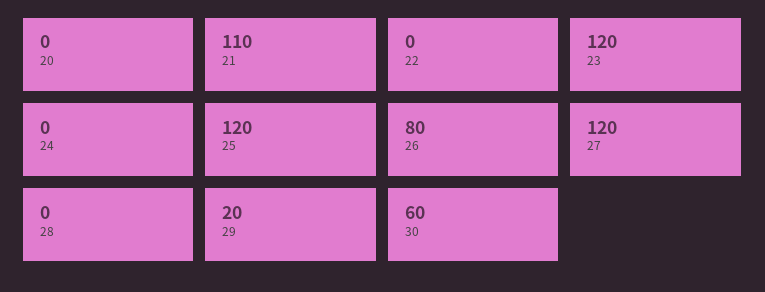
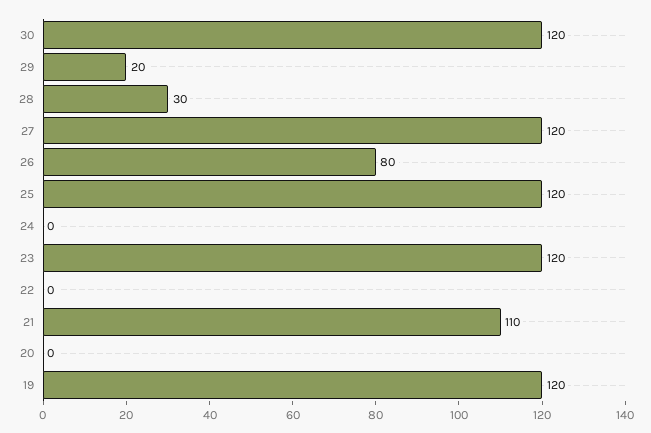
  {
    "20": 0,
    "21": 110,
    "22": 0,
    "23": 120,
    "24": 0,
    "25": 120,
    "26": 80,
    "27": 120,
-   "28": 0,
+   "28": 30,
    "29": 20,
-   "30": 60
+   "30": 120,
+   "19": 120
  }

